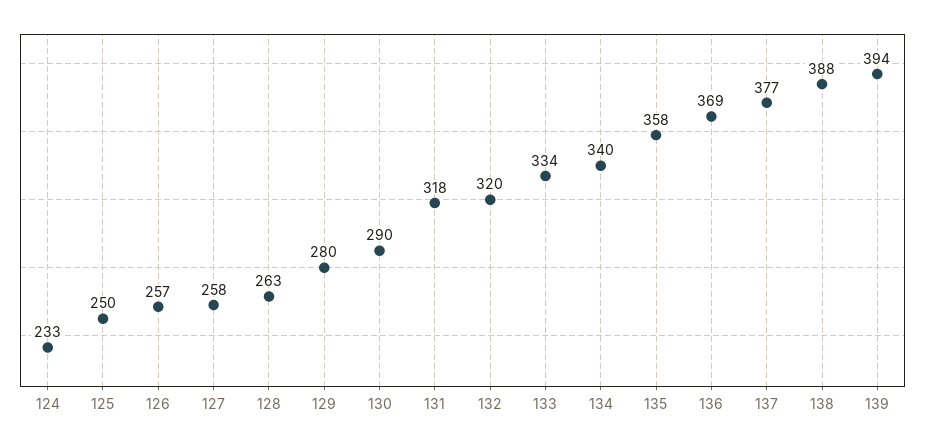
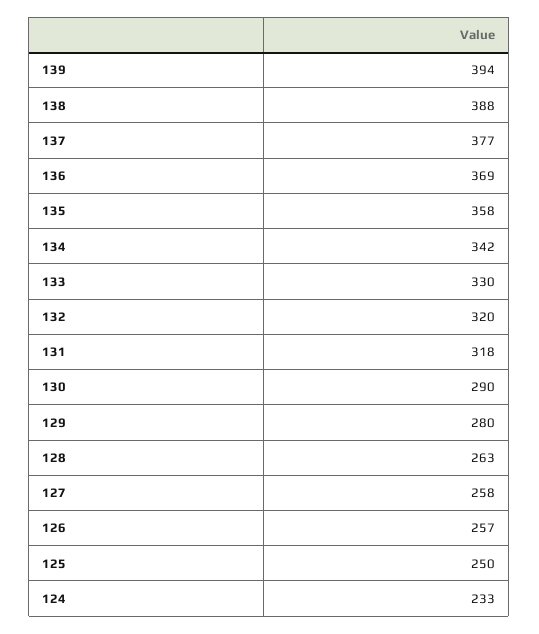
  {
    "124": 233,
    "125": 250,
    "126": 257,
    "127": 258,
    "128": 263,
    "129": 280,
    "130": 290,
    "131": 318,
    "132": 320,
-   "133": 334,
+   "133": 330,
-   "134": 340,
+   "134": 342,
    "135": 358,
    "136": 369,
    "137": 377,
    "138": 388,
    "139": 394
  }

